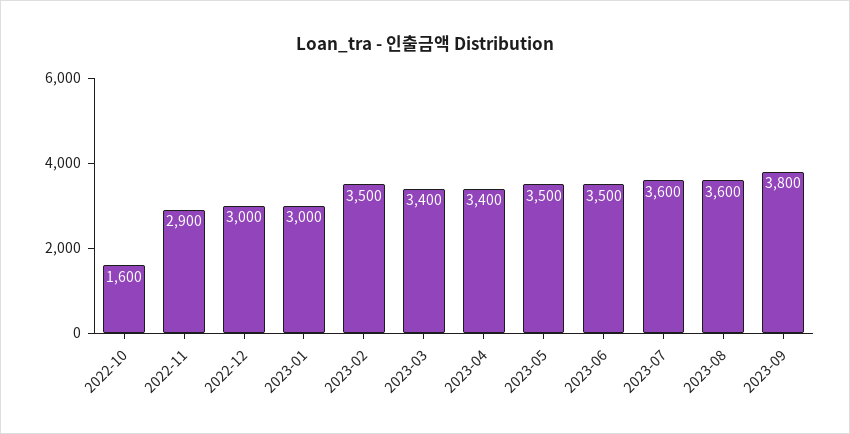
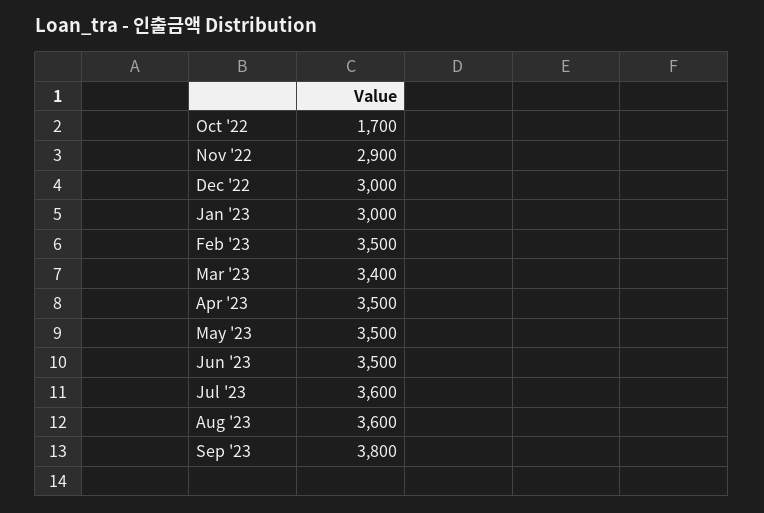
  {
-   "2022-10": 1600,
+   "2022-10": 1700,
    "2022-11": 2900,
    "2022-12": 3000,
    "2023-01": 3000,
    "2023-02": 3500,
    "2023-03": 3400,
-   "2023-04": 3400,
+   "2023-04": 3500,
    "2023-05": 3500,
    "2023-06": 3500,
    "2023-07": 3600,
    "2023-08": 3600,
    "2023-09": 3800
  }

